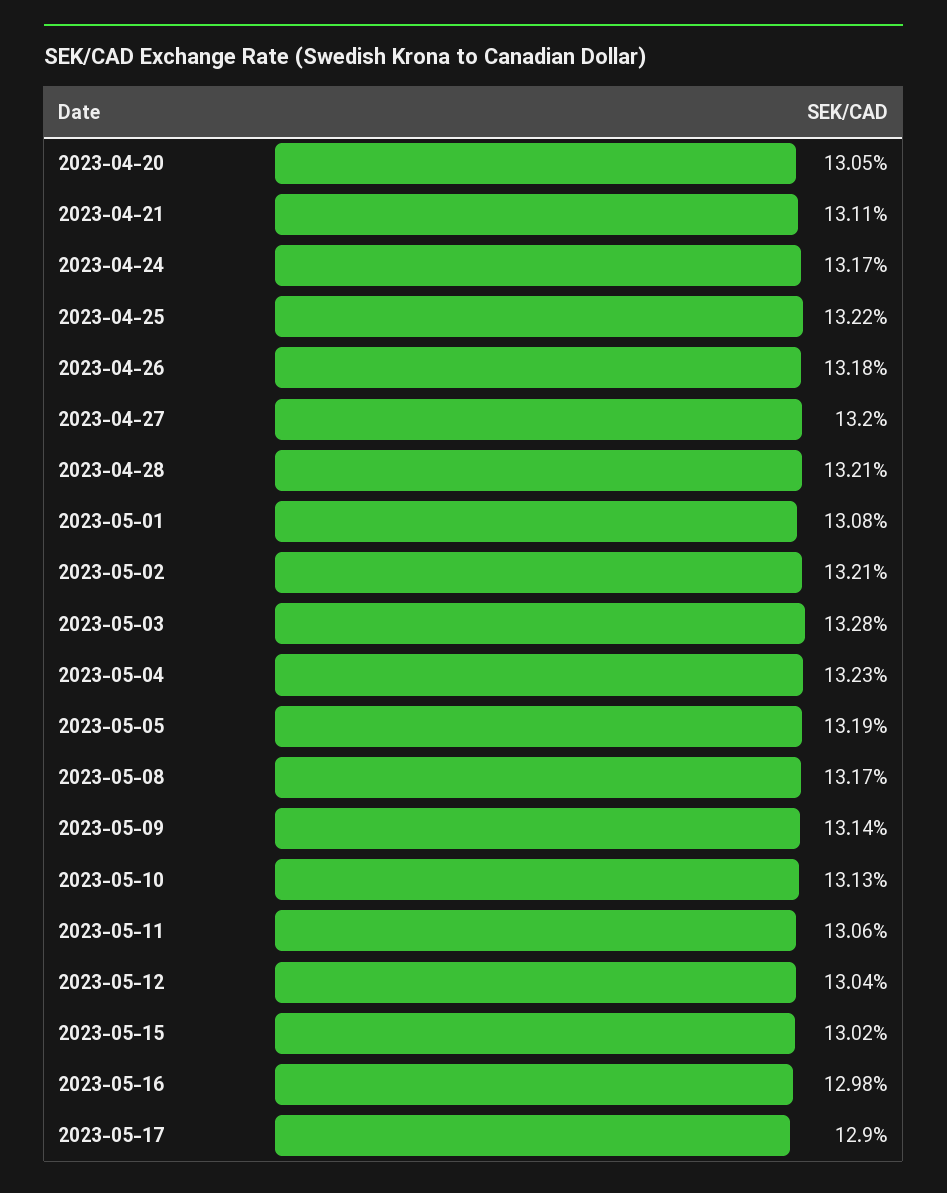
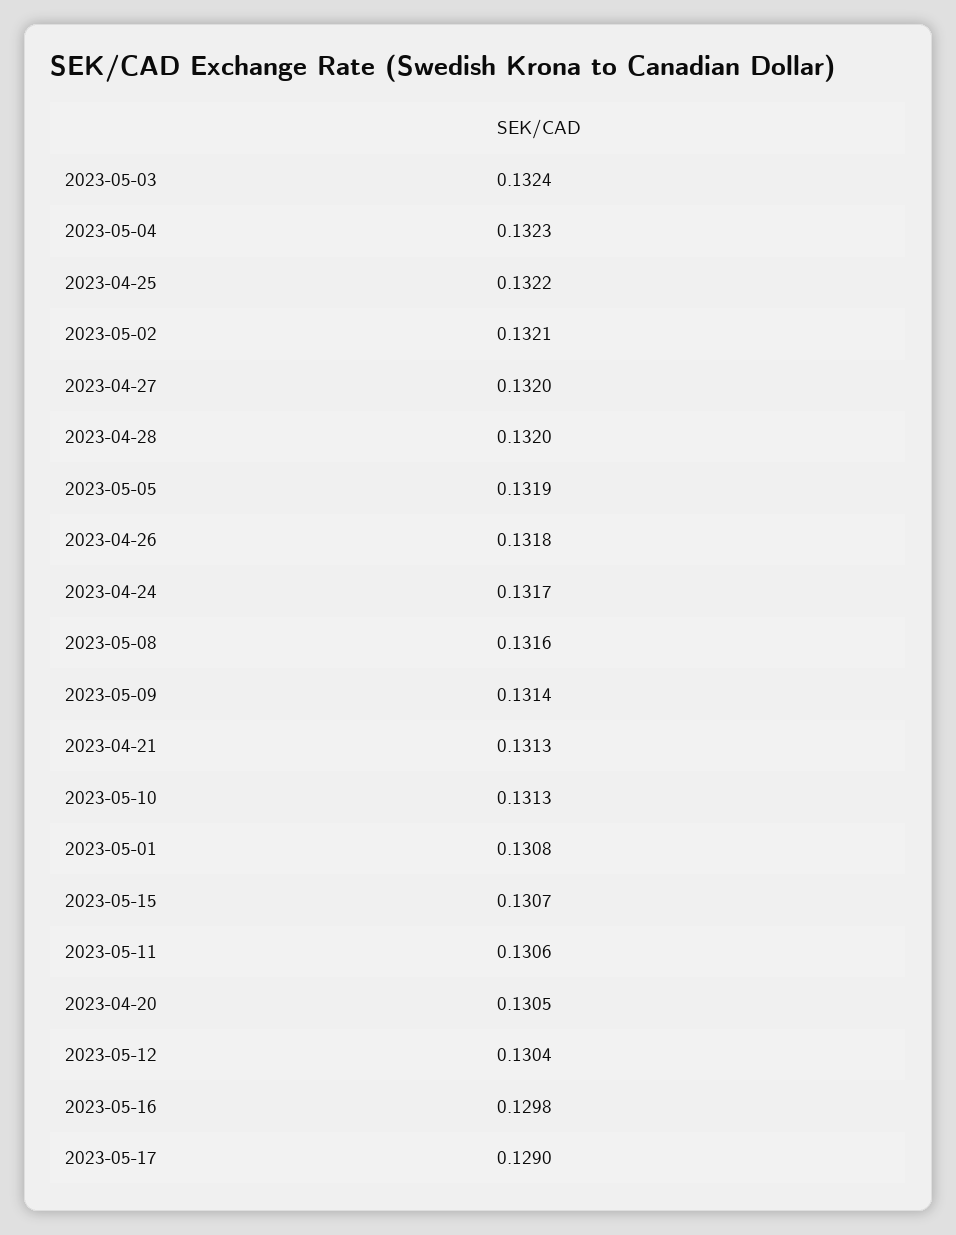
  {
    "2023-04-20": 0.1305,
-   "2023-04-21": 0.1311,
+   "2023-04-21": 0.1313,
    "2023-04-24": 0.1317,
    "2023-04-25": 0.1322,
    "2023-04-26": 0.1318,
    "2023-04-27": 0.132,
-   "2023-04-28": 0.1321,
+   "2023-04-28": 0.132,
    "2023-05-01": 0.1308,
    "2023-05-02": 0.1321,
-   "2023-05-03": 0.1328,
+   "2023-05-03": 0.1324,
    "2023-05-04": 0.1323,
    "2023-05-05": 0.1319,
-   "2023-05-08": 0.1317,
+   "2023-05-08": 0.1316,
    "2023-05-09": 0.1314,
    "2023-05-10": 0.1313,
    "2023-05-11": 0.1306,
    "2023-05-12": 0.1304,
-   "2023-05-15": 0.1302,
+   "2023-05-15": 0.1307,
    "2023-05-16": 0.1298,
    "2023-05-17": 0.129
  }

